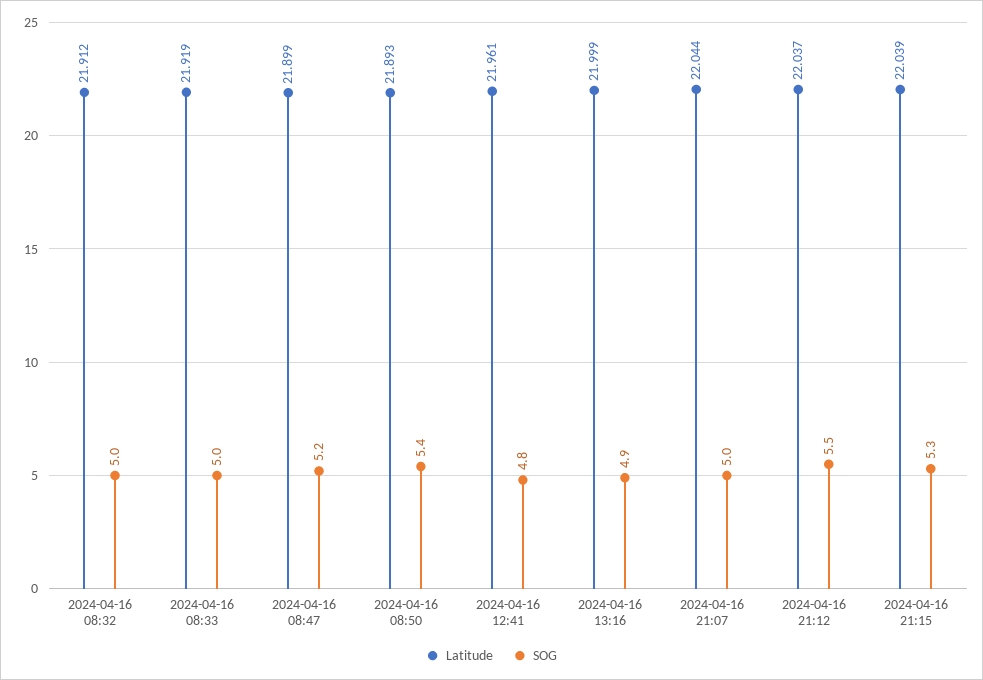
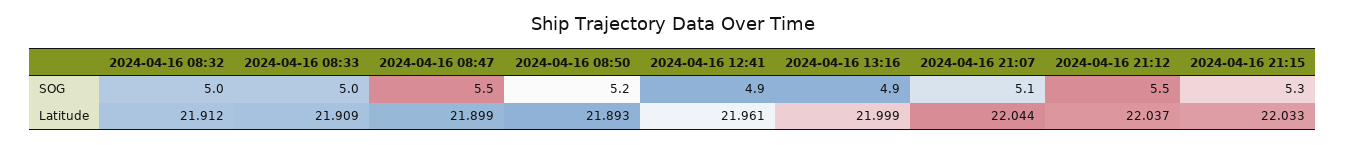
  {
    "Latitude": {
      "2024-04-16 08:32": 21.912,
-     "2024-04-16 08:33": 21.919,
+     "2024-04-16 08:33": 21.909,
      "2024-04-16 08:47": 21.899,
      "2024-04-16 08:50": 21.893,
      "2024-04-16 12:41": 21.961,
      "2024-04-16 13:16": 21.999,
      "2024-04-16 21:07": 22.044,
      "2024-04-16 21:12": 22.037,
-     "2024-04-16 21:15": 22.039
+     "2024-04-16 21:15": 22.033
    },
    "SOG": {
      "2024-04-16 08:32": 5,
      "2024-04-16 08:33": 5,
-     "2024-04-16 08:47": 5.2,
+     "2024-04-16 08:47": 5.5,
-     "2024-04-16 08:50": 5.4,
+     "2024-04-16 08:50": 5.2,
-     "2024-04-16 12:41": 4.8,
+     "2024-04-16 12:41": 4.9,
      "2024-04-16 13:16": 4.9,
-     "2024-04-16 21:07": 5,
+     "2024-04-16 21:07": 5.1,
      "2024-04-16 21:12": 5.5,
      "2024-04-16 21:15": 5.3
    }
  }

